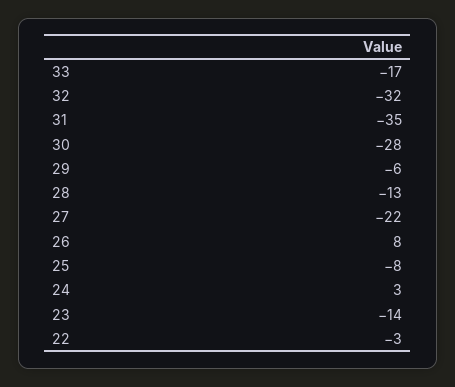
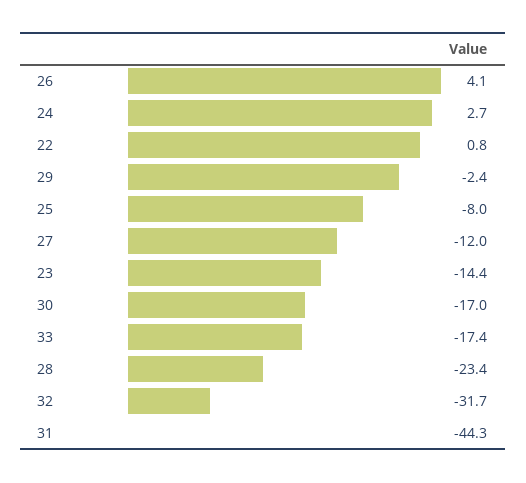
  {
    "33": -17.4,
    "32": -31.7,
-   "31": -35,
+   "31": -44.3,
-   "30": -28,
+   "30": -17,
-   "29": -6,
+   "29": -2.4,
-   "28": -13,
+   "28": -23.4,
-   "27": -22,
+   "27": -12,
-   "26": 8,
+   "26": 4.1,
    "25": -8,
    "24": 2.7,
    "23": -14.4,
-   "22": -3
+   "22": 0.8
  }

